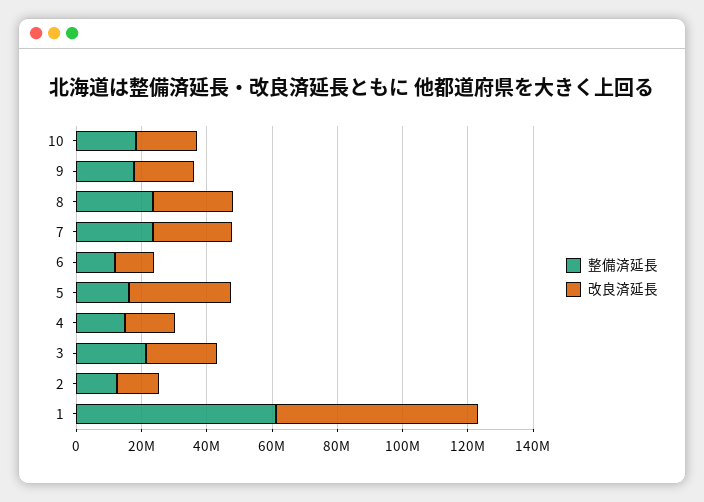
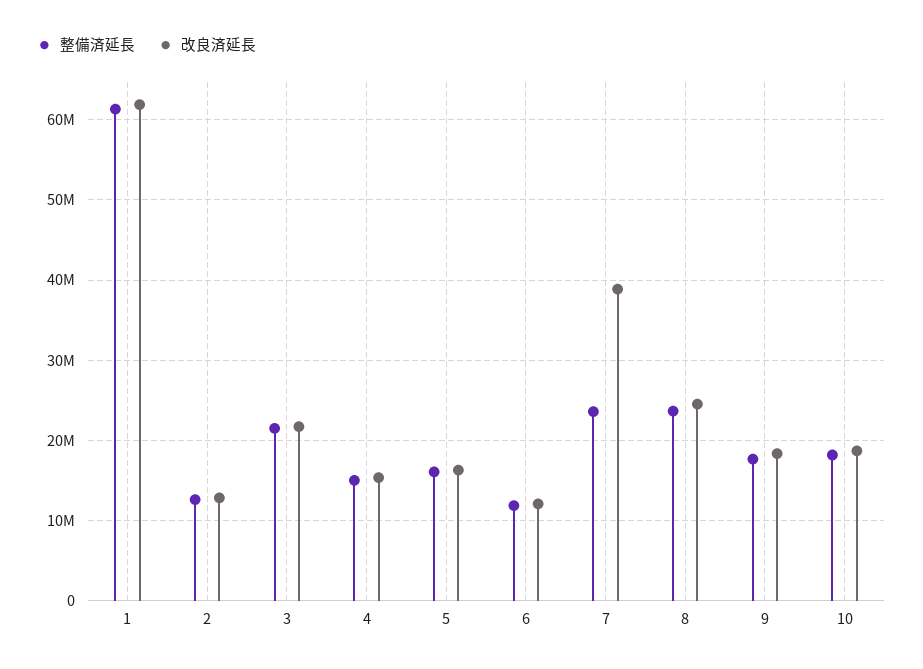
  {
    "整備済延長": {
      "10": 18000000,
      "9": 18000000,
      "8": 24000000,
      "7": 24000000,
      "6": 12000000,
      "5": 16000000,
      "4": 15000000,
      "3": 22000000,
      "2": 13000000,
      "1": 61000000
    },
    "改良済延長": {
      "10": 19000000,
      "9": 18000000,
      "8": 25000000,
-     "7": 25000000,
+     "7": 39000000,
      "6": 12000000,
-     "5": 30000000,
+     "5": 16000000,
      "4": 15000000,
      "3": 22000000,
      "2": 13000000,
      "1": 62000000
    }
  }

